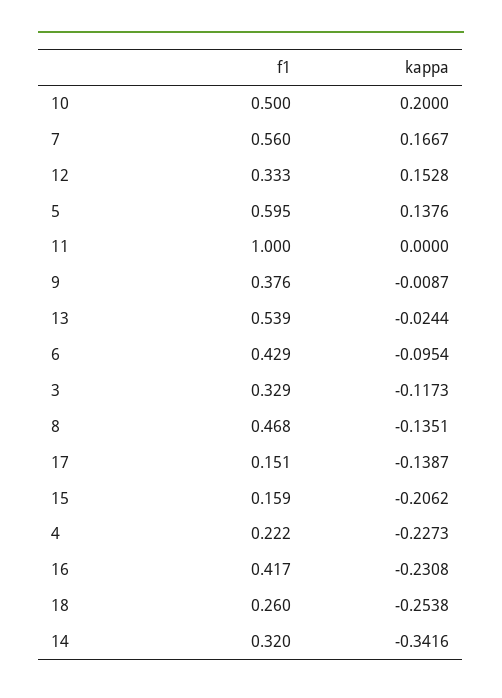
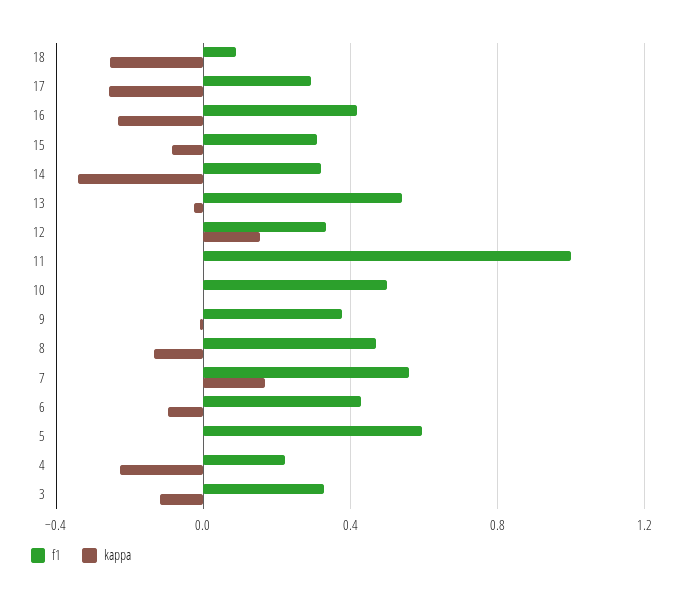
  {
    "f1": {
      "10": 0.5,
      "7": 0.56,
      "12": 0.333,
      "5": 0.595,
      "11": 1,
      "9": 0.376,
      "13": 0.539,
      "6": 0.429,
      "3": 0.329,
      "8": 0.468,
-     "17": 0.151,
+     "17": 0.3,
-     "15": 0.159,
+     "15": 0.3,
      "4": 0.222,
      "16": 0.417,
-     "18": 0.26,
+     "18": 0.1,
      "14": 0.32
    },
    "kappa": {
-     "10": 0.2,
+     "10": 0,
      "7": 0.1667,
      "12": 0.1528,
-     "5": 0.1376,
+     "5": 0,
      "11": 0,
      "9": -0.0087,
      "13": -0.0244,
      "6": -0.0954,
      "3": -0.1173,
      "8": -0.1351,
-     "17": -0.1387,
+     "17": -0.25,
-     "15": -0.2062,
+     "15": -0.1,
      "4": -0.2273,
      "16": -0.2308,
      "18": -0.2538,
      "14": -0.3416
    }
  }

